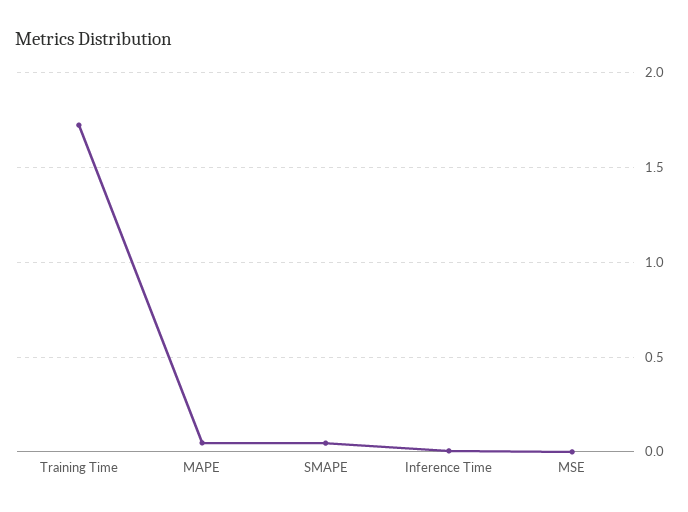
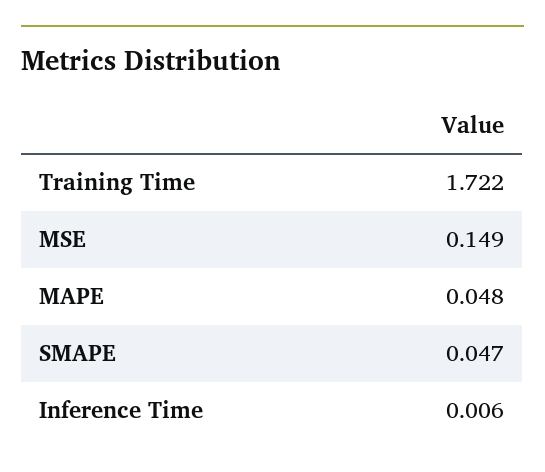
  {
    "Training Time": 1.722,
    "MAPE": 0.048,
    "SMAPE": 0.047,
    "Inference Time": 0.006,
-   "MSE": 0
+   "MSE": 0.149
  }

